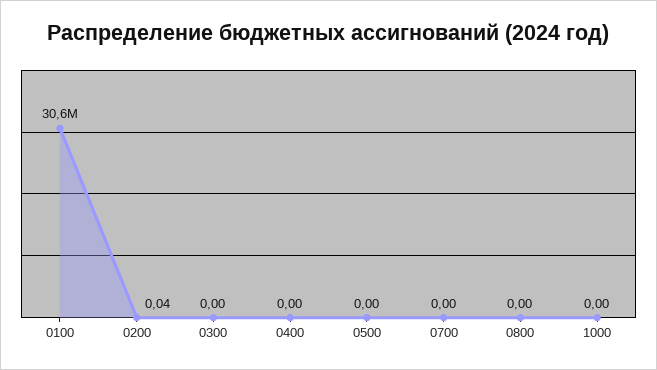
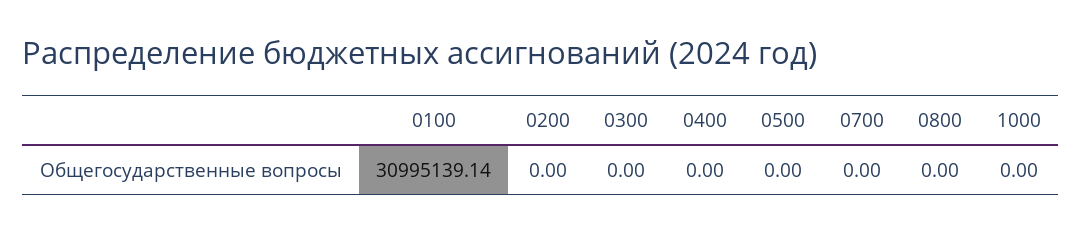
  {
-   "0100": 30600000,
+   "0100": 30995139.14,
-   "0200": 0.04,
+   "0200": 0,
    "0300": 0,
    "0400": 0,
    "0500": 0,
    "0700": 0,
    "0800": 0,
    "1000": 0
  }

